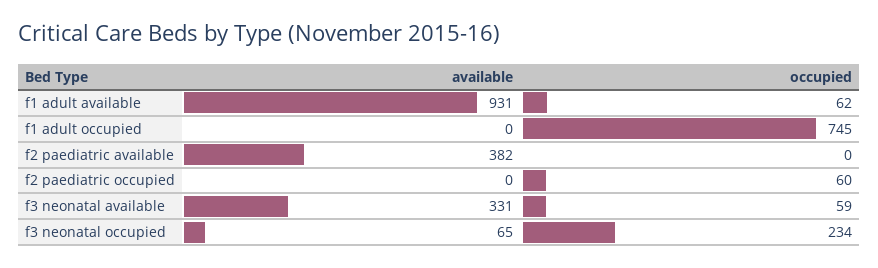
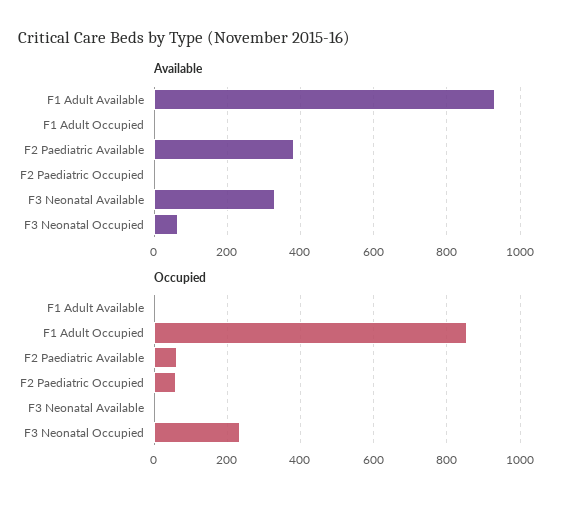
  {
    "available": {
      "f1 adult available": 931,
      "f1 adult occupied": 0,
      "f2 paediatric available": 382,
      "f2 paediatric occupied": 0,
      "f3 neonatal available": 331,
      "f3 neonatal occupied": 65
    },
    "occupied": {
-     "f1 adult available": 62,
+     "f1 adult available": 0,
-     "f1 adult occupied": 745,
+     "f1 adult occupied": 860,
-     "f2 paediatric available": 0,
+     "f2 paediatric available": 60,
      "f2 paediatric occupied": 60,
-     "f3 neonatal available": 59,
+     "f3 neonatal available": 0,
      "f3 neonatal occupied": 234
    }
  }

